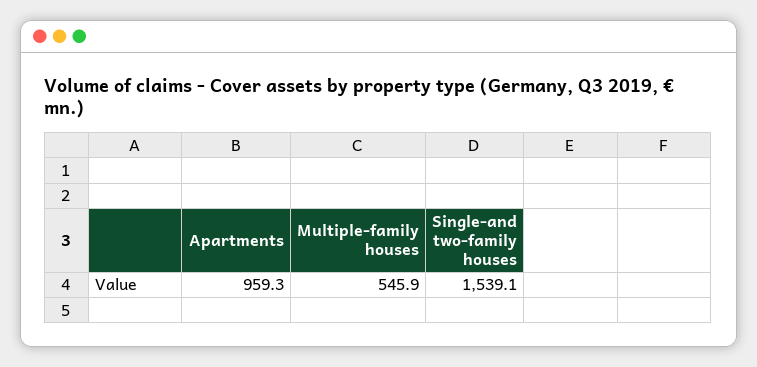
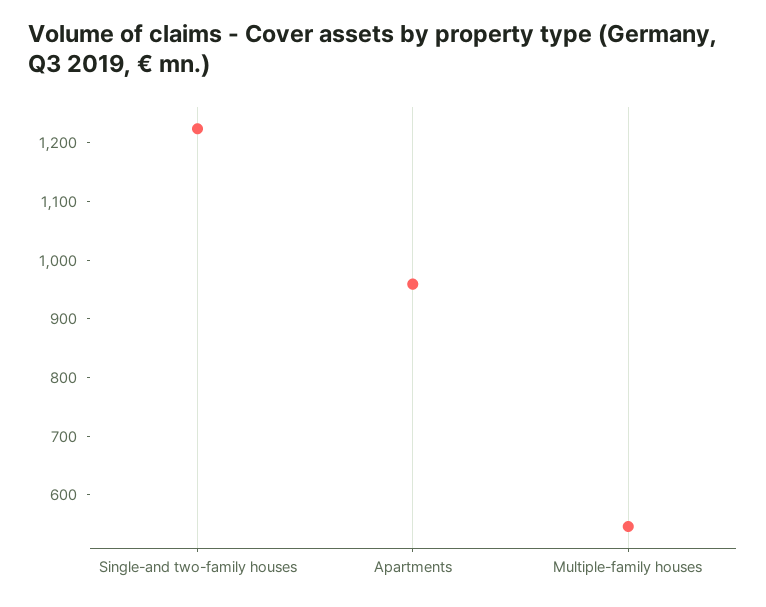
  {
    "Apartments": 959.3,
    "Multiple-family houses": 545.9,
-   "Single-and two-family houses": 1539.1
+   "Single-and two-family houses": 1220
  }

